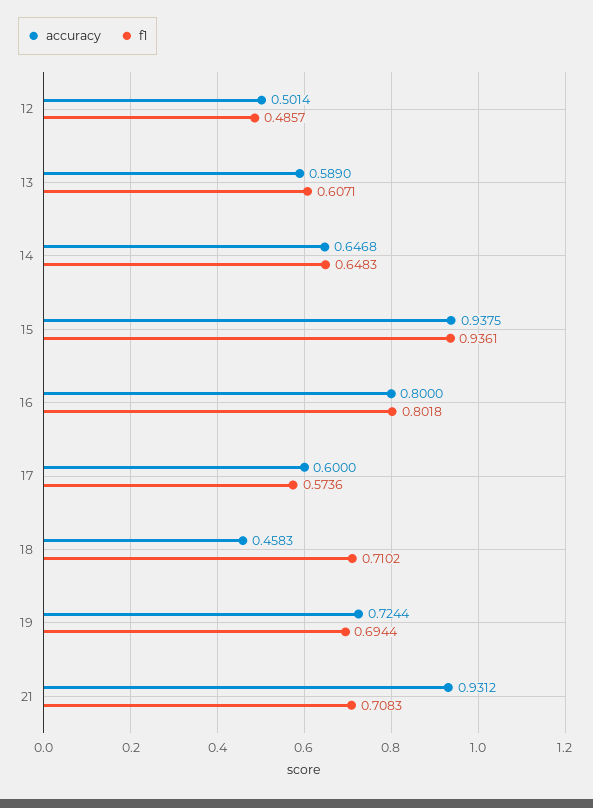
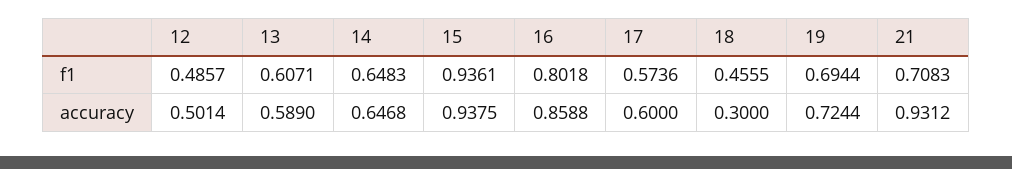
  {
    "accuracy": {
      "12": 0.5014,
      "13": 0.589,
      "14": 0.6468,
      "15": 0.9375,
-     "16": 0.8,
+     "16": 0.8588,
      "17": 0.6,
-     "18": 0.4583,
+     "18": 0.3,
      "19": 0.7244,
      "21": 0.9312
    },
    "f1": {
      "12": 0.4857,
      "13": 0.6071,
      "14": 0.6483,
      "15": 0.9361,
      "16": 0.8018,
      "17": 0.5736,
-     "18": 0.7102,
+     "18": 0.4555,
      "19": 0.6944,
      "21": 0.7083
    }
  }

